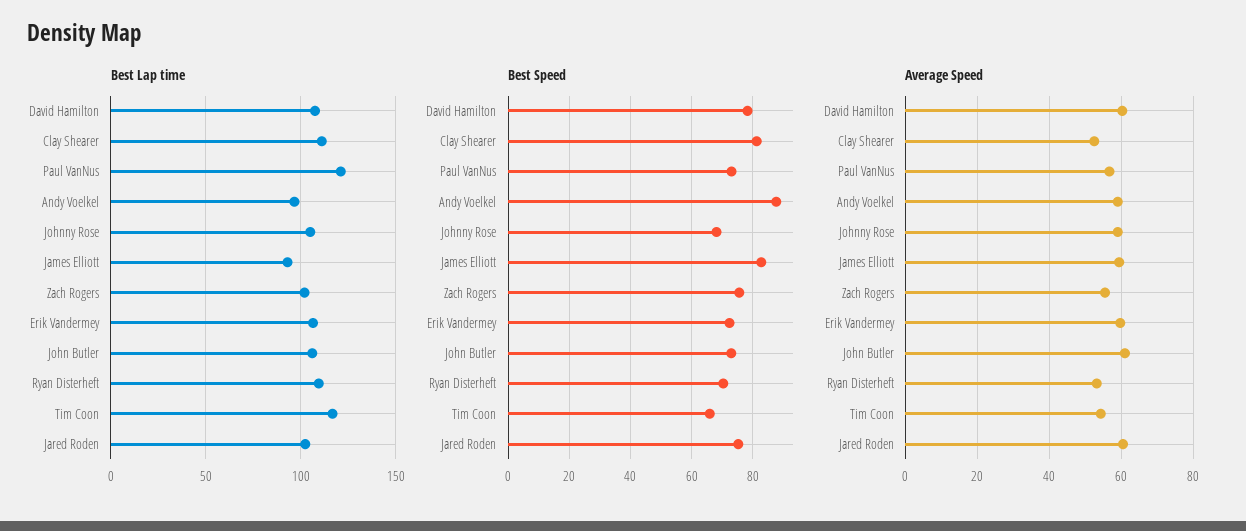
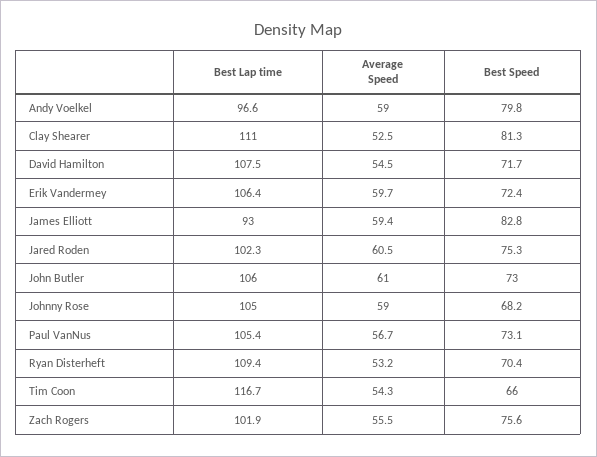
  {
    "Best Lap time": {
      "David Hamilton": 107.5,
      "Clay Shearer": 111,
-     "Paul VanNus": 120,
+     "Paul VanNus": 105.4,
      "Andy Voelkel": 96.6,
      "Johnny Rose": 105,
      "James Elliott": 93,
      "Zach Rogers": 101.9,
      "Erik Vandermey": 106.4,
      "John Butler": 106,
      "Ryan Disterheft": 109.4,
      "Tim Coon": 116.7,
      "Jared Roden": 102.3
    },
    "Best Speed": {
-     "David Hamilton": 78,
+     "David Hamilton": 71.7,
      "Clay Shearer": 81.3,
      "Paul VanNus": 73.1,
-     "Andy Voelkel": 88,
+     "Andy Voelkel": 79.8,
      "Johnny Rose": 68.2,
      "James Elliott": 82.8,
      "Zach Rogers": 75.6,
      "Erik Vandermey": 72.4,
      "John Butler": 73,
      "Ryan Disterheft": 70.4,
      "Tim Coon": 66,
      "Jared Roden": 75.3
    },
    "Average Speed": {
-     "David Hamilton": 60,
+     "David Hamilton": 54.5,
      "Clay Shearer": 52.5,
      "Paul VanNus": 56.7,
      "Andy Voelkel": 59,
      "Johnny Rose": 59,
      "James Elliott": 59.4,
      "Zach Rogers": 55.5,
      "Erik Vandermey": 59.7,
      "John Butler": 61,
      "Ryan Disterheft": 53.2,
      "Tim Coon": 54.3,
      "Jared Roden": 60.5
    }
  }

